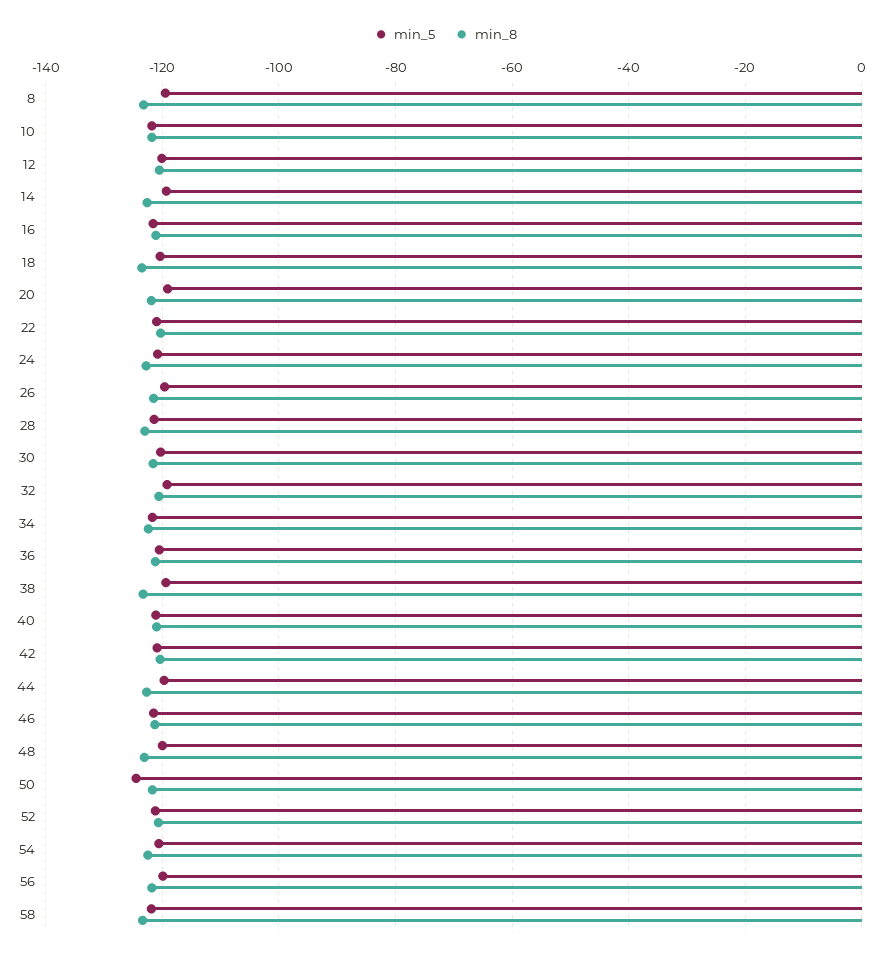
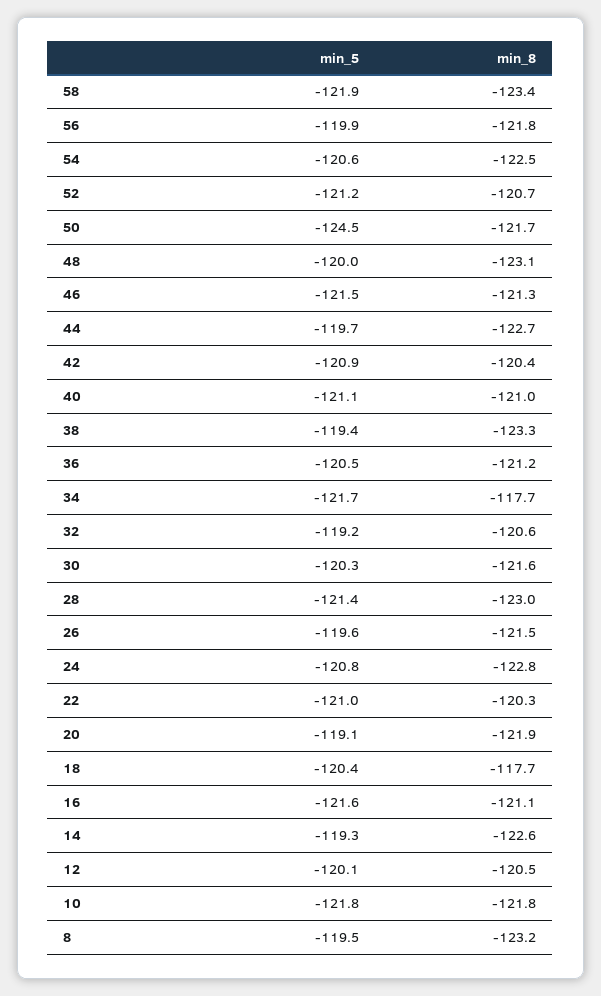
  {
    "min_5": {
      "8": -119.5,
      "10": -121.8,
      "12": -120.1,
      "14": -119.3,
      "16": -121.6,
      "18": -120.4,
      "20": -119.1,
      "22": -121,
      "24": -120.8,
      "26": -119.6,
      "28": -121.4,
      "30": -120.3,
      "32": -119.2,
      "34": -121.7,
      "36": -120.5,
      "38": -119.4,
      "40": -121.1,
      "42": -120.9,
      "44": -119.7,
      "46": -121.5,
      "48": -120,
      "50": -124.5,
      "52": -121.2,
      "54": -120.6,
      "56": -119.9,
      "58": -121.9
    },
    "min_8": {
      "8": -123.2,
      "10": -121.8,
      "12": -120.5,
      "14": -122.6,
      "16": -121.1,
-     "18": -124,
+     "18": -117.7,
      "20": -121.9,
      "22": -120.3,
      "24": -122.8,
      "26": -121.5,
      "28": -123,
      "30": -121.6,
      "32": -120.6,
-     "34": -122,
+     "34": -117.7,
      "36": -121.2,
      "38": -123.3,
      "40": -121,
      "42": -120.4,
      "44": -122.7,
      "46": -121.3,
      "48": -123.1,
      "50": -121.7,
      "52": -120.7,
      "54": -122.5,
      "56": -121.8,
      "58": -123.4
    }
  }

